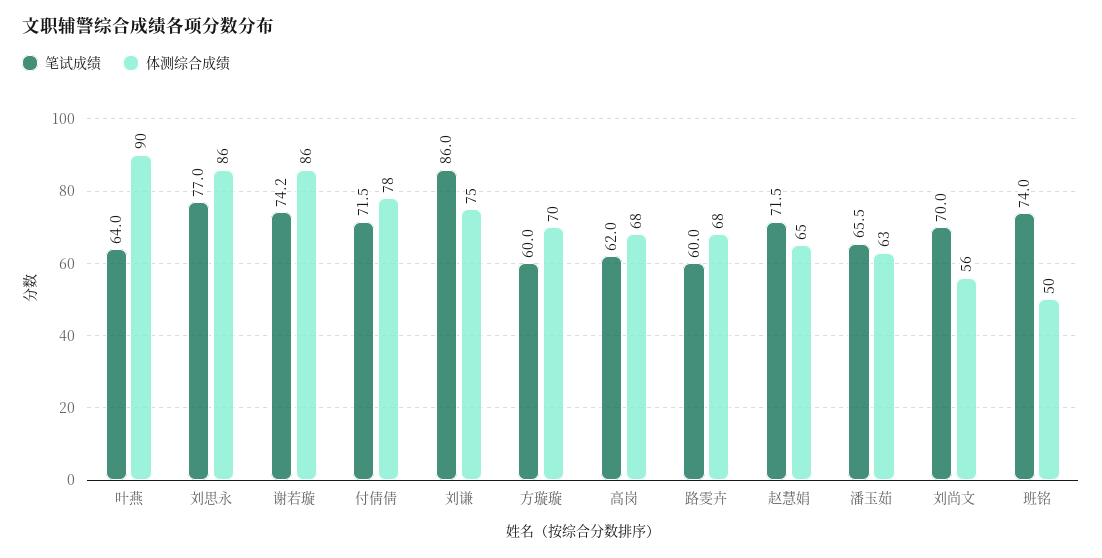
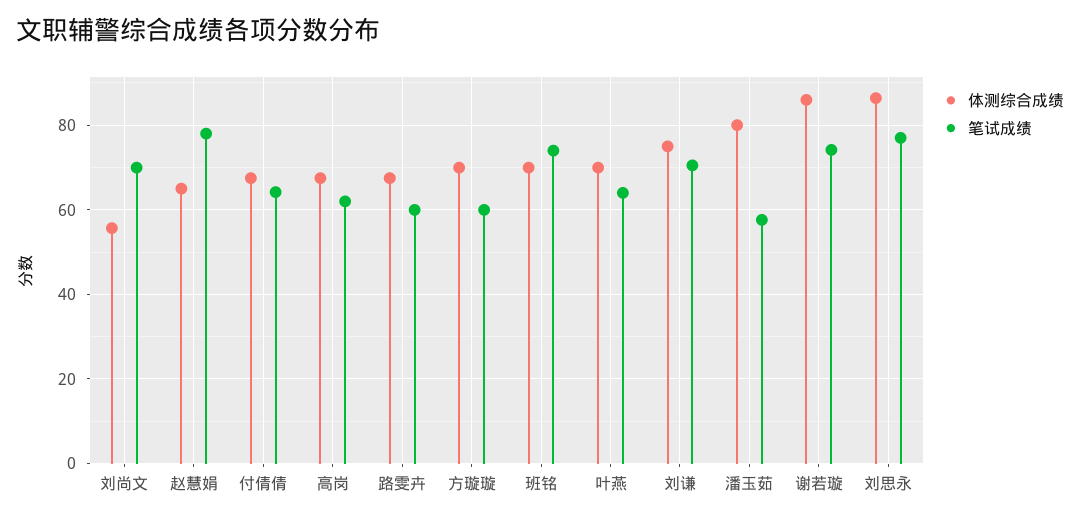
  {
    "笔试成绩": {
      "叶燕": 64,
      "刘思永": 77,
      "谢若璇": 74.2,
-     "付倩倩": 71.5,
+     "付倩倩": 64,
-     "刘谦": 86,
+     "刘谦": 70,
      "方璇璇": 60,
      "高岗": 62,
      "路雯卉": 60,
-     "赵慧娟": 71.5,
+     "赵慧娟": 78,
-     "潘玉茹": 65.5,
+     "潘玉茹": 58,
      "刘尚文": 70,
      "班铭": 74
    },
    "体测综合成绩": {
-     "叶燕": 90,
+     "叶燕": 70,
      "刘思永": 86,
      "谢若璇": 86,
-     "付倩倩": 78,
+     "付倩倩": 68,
      "刘谦": 75,
      "方璇璇": 70,
      "高岗": 68,
      "路雯卉": 68,
      "赵慧娟": 65,
-     "潘玉茹": 63,
+     "潘玉茹": 80,
      "刘尚文": 56,
-     "班铭": 50
+     "班铭": 70
    }
  }

